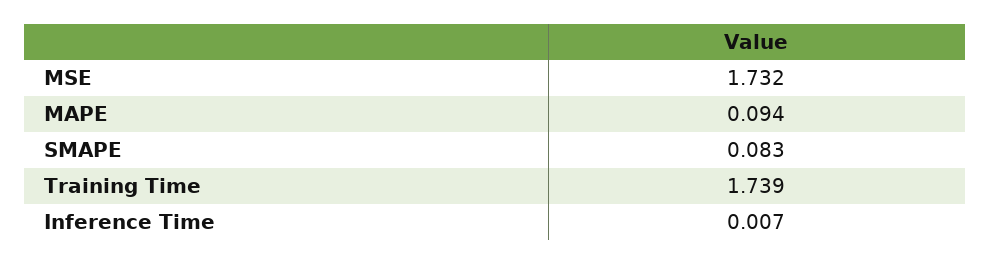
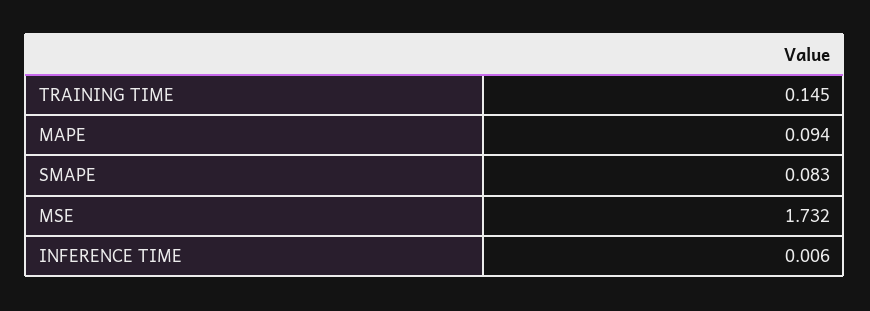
  {
    "MSE": 1.732,
    "MAPE": 0.094,
    "SMAPE": 0.083,
-   "Training Time": 1.739,
+   "Training Time": 0.145,
-   "Inference Time": 0.007
+   "Inference Time": 0.006
  }

